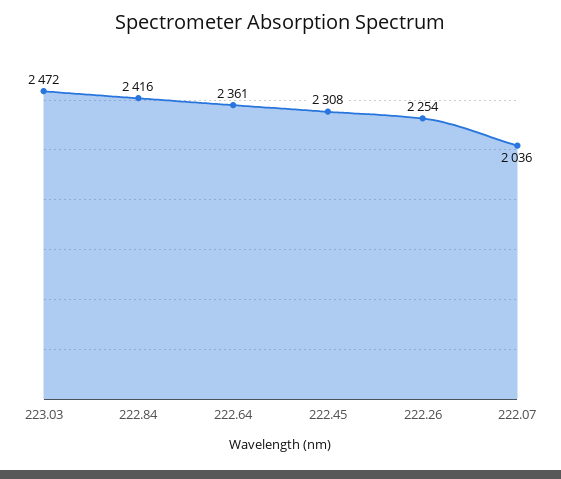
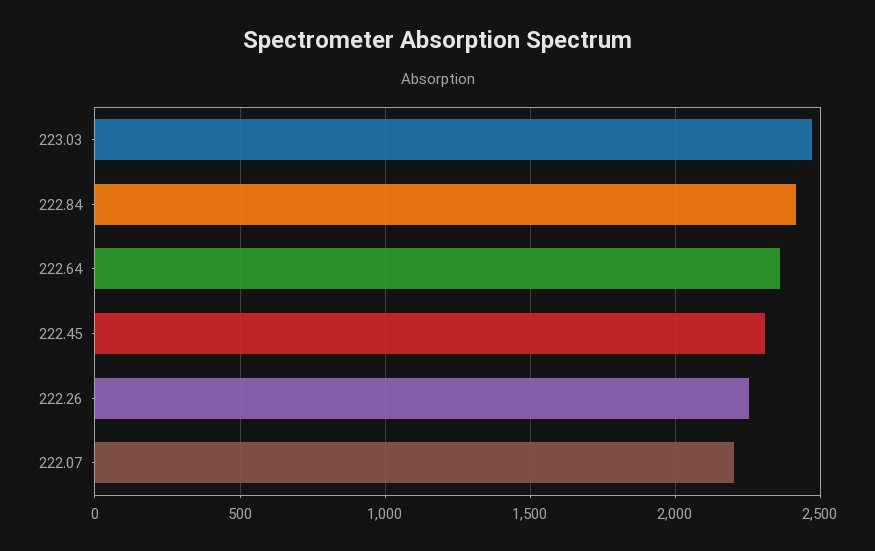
  {
    "223.03": 2472,
    "222.84": 2416,
    "222.64": 2361,
    "222.45": 2308,
    "222.26": 2254,
-   "222.07": 2036
+   "222.07": 2200
  }

